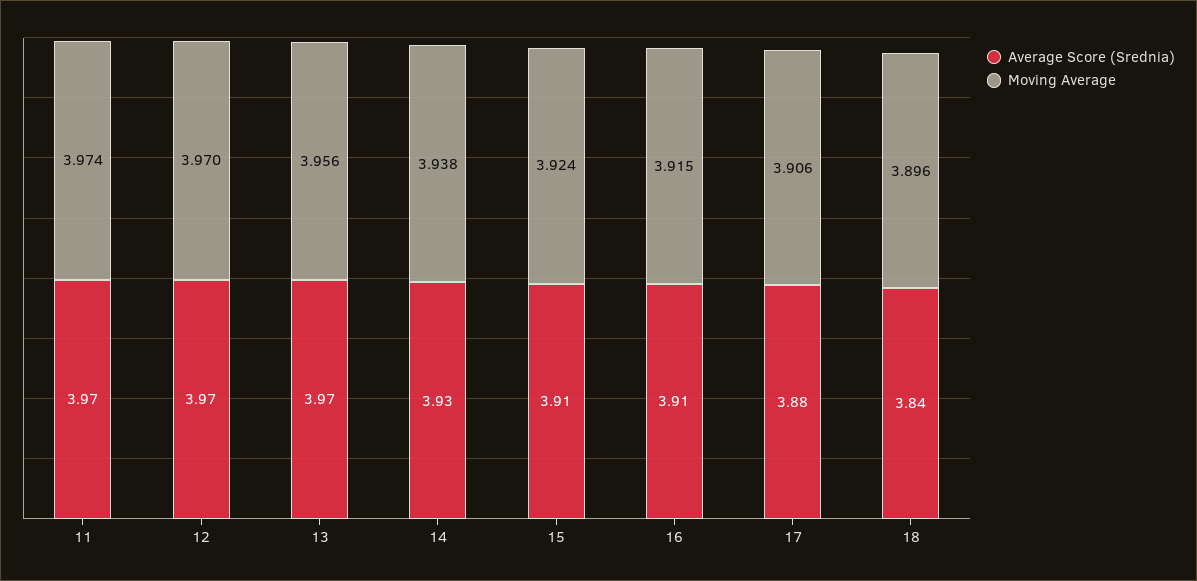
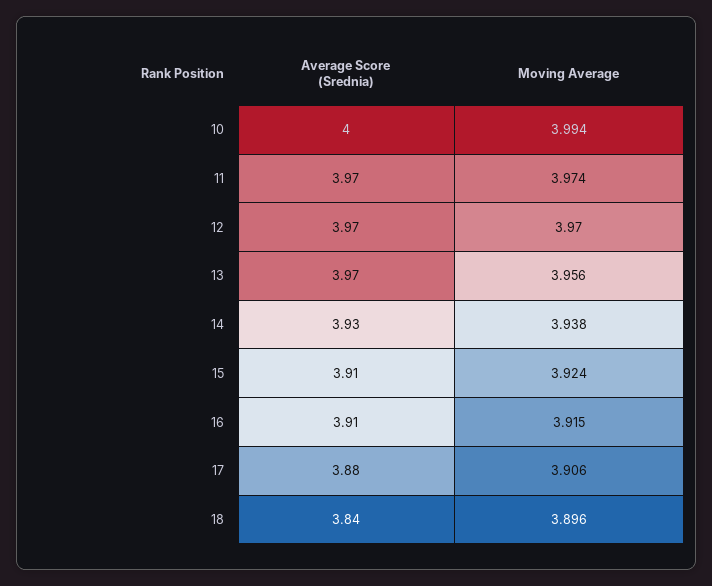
  {
    "Average Score (Srednia)": {
      "11": 3.97,
      "12": 3.97,
      "13": 3.97,
      "14": 3.93,
      "15": 3.91,
      "16": 3.91,
      "17": 3.88,
-     "18": 3.84
+     "18": 3.84,
+     "10": 4
    },
    "Moving Average": {
      "11": 3.974,
      "12": 3.97,
      "13": 3.956,
      "14": 3.938,
      "15": 3.924,
      "16": 3.915,
      "17": 3.906,
-     "18": 3.896
+     "18": 3.896,
+     "10": 3.994
    }
  }

